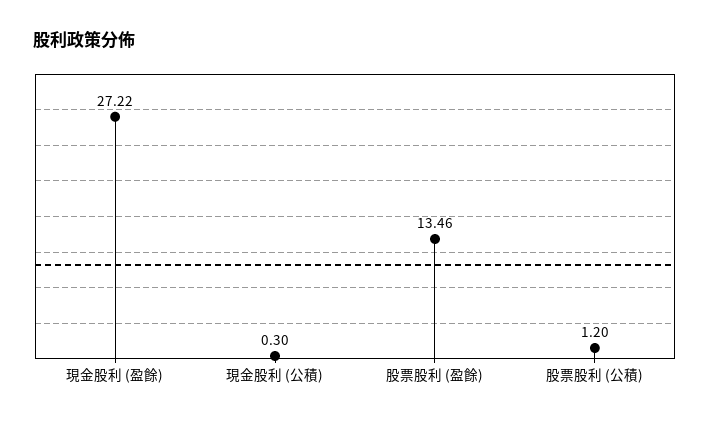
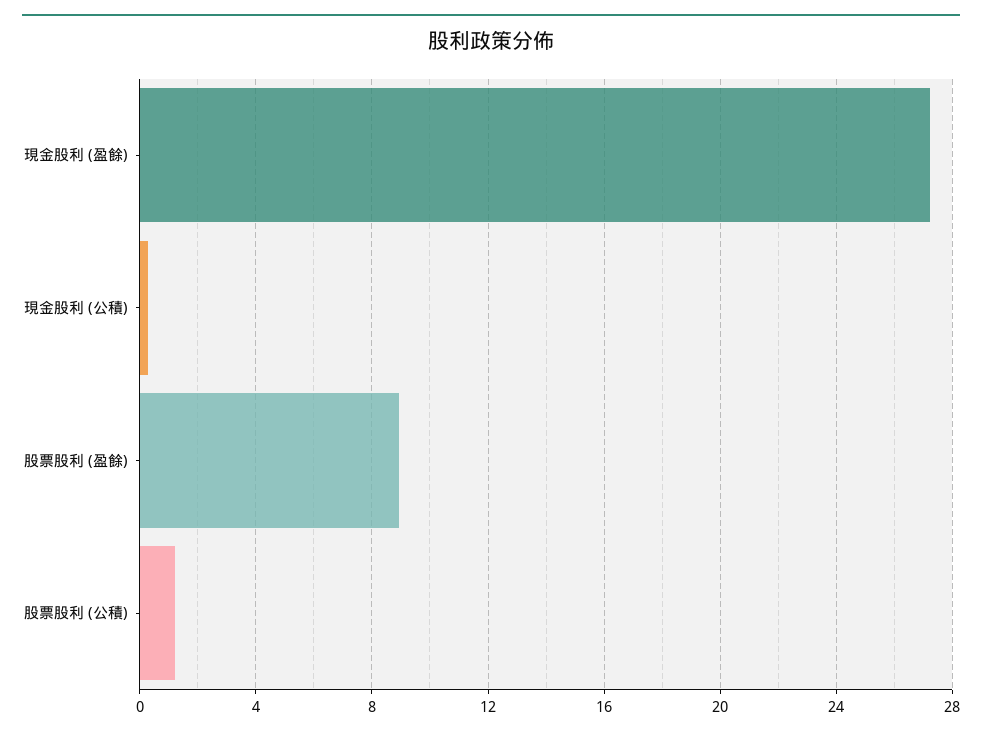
  {
    "現金股利 (盈餘)": 27.22,
    "現金股利 (公積)": 0.3,
-   "股票股利 (盈餘)": 13.46,
+   "股票股利 (盈餘)": 9,
    "股票股利 (公積)": 1.2
  }

